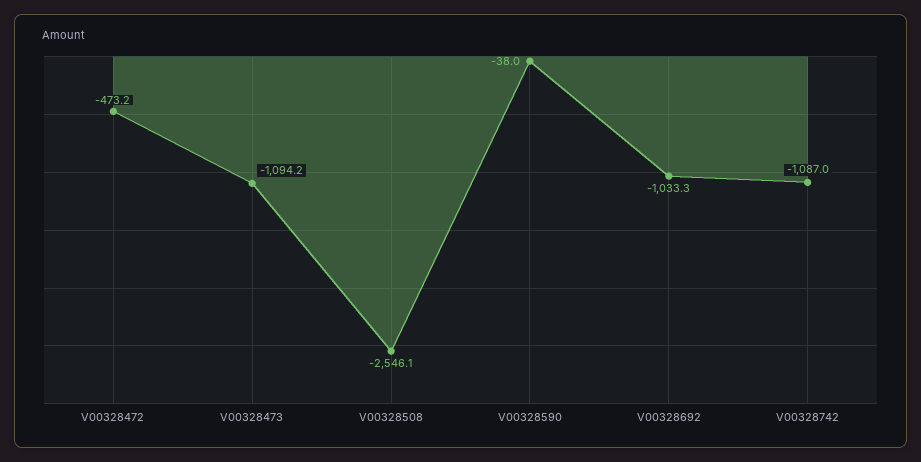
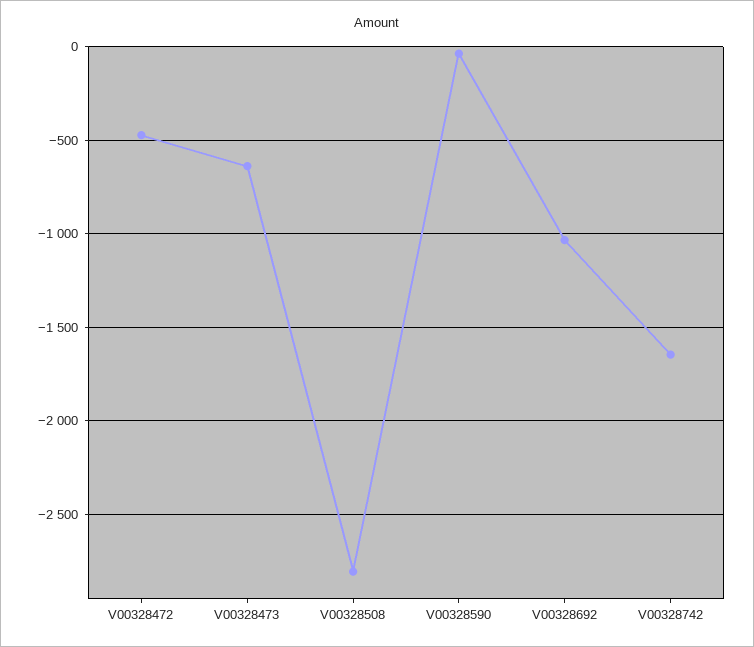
  {
    "V00328472": -473.2,
-   "V00328473": -1094.2,
+   "V00328473": -650,
-   "V00328508": -2546.1,
+   "V00328508": -2800,
    "V00328590": -38,
    "V00328692": -1033.3,
-   "V00328742": -1087
+   "V00328742": -1650
  }

